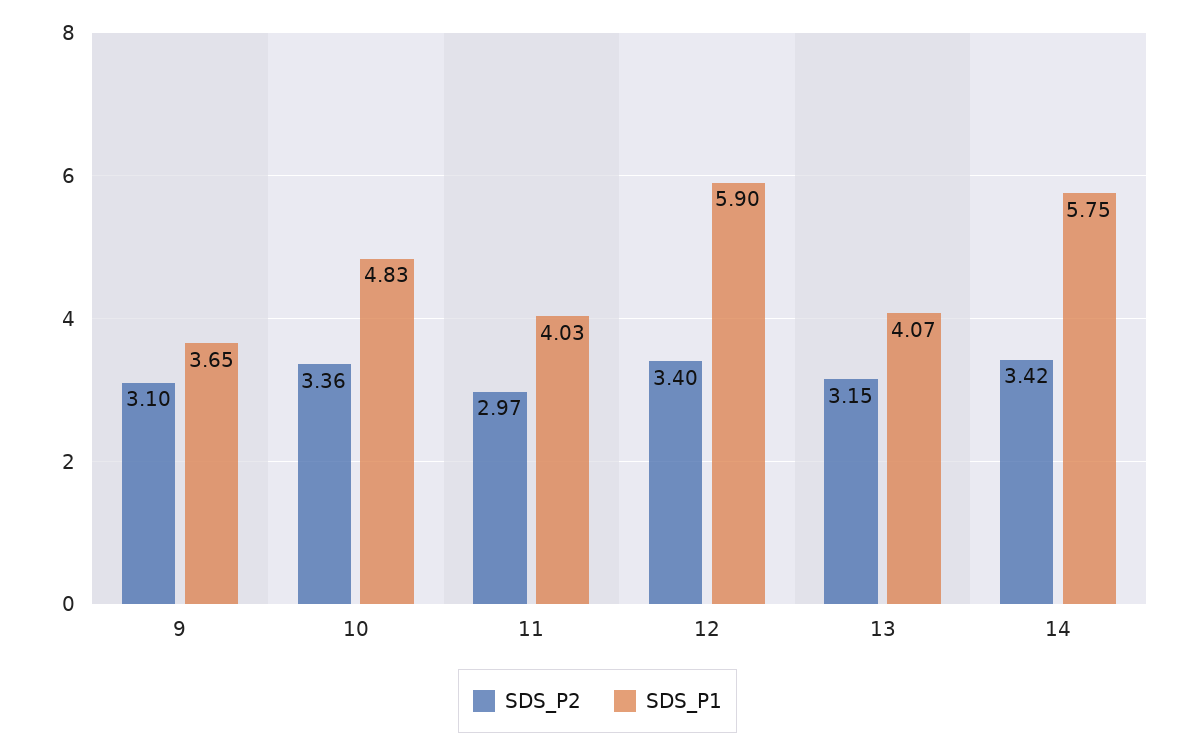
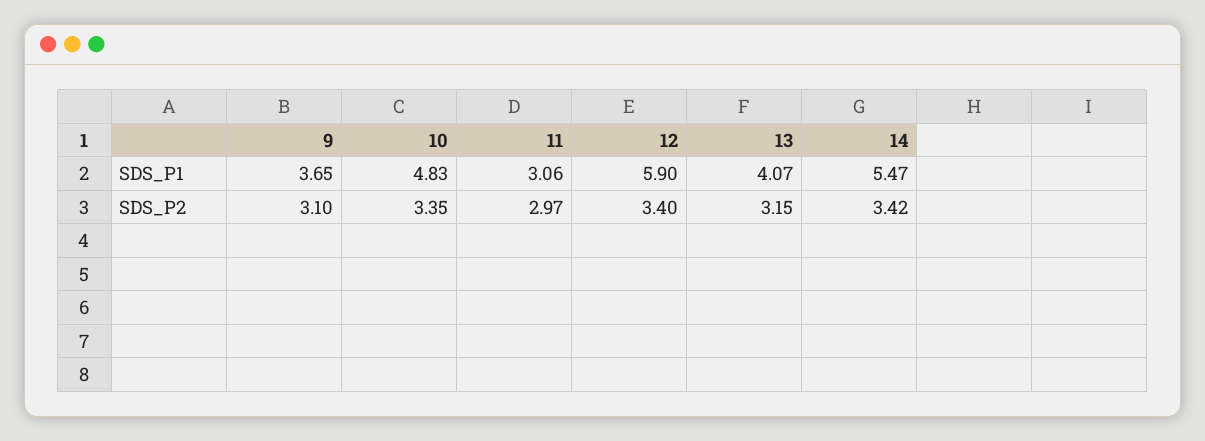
  {
    "SDS_P2": {
      "9": 3.1,
-     "10": 3.36,
+     "10": 3.35,
      "11": 2.97,
      "12": 3.4,
      "13": 3.15,
      "14": 3.42
    },
    "SDS_P1": {
      "9": 3.65,
      "10": 4.83,
-     "11": 4.03,
+     "11": 3.06,
      "12": 5.9,
      "13": 4.07,
-     "14": 5.75
+     "14": 5.47
    }
  }

